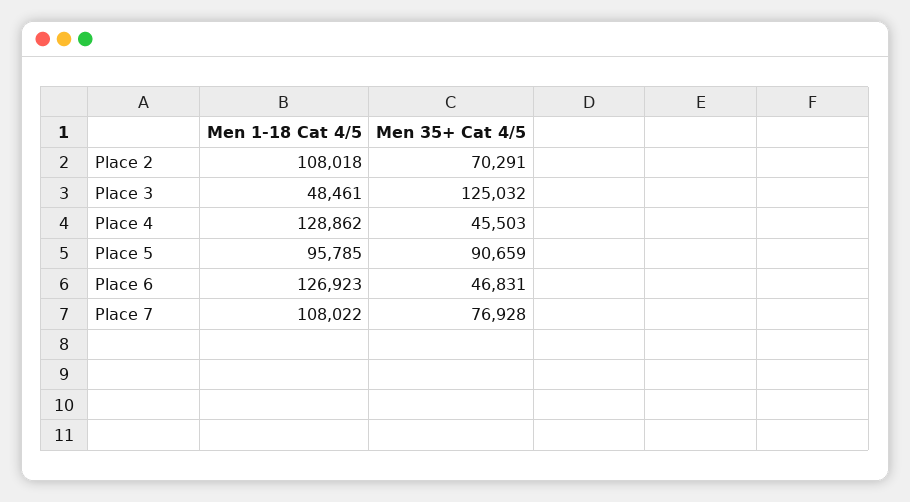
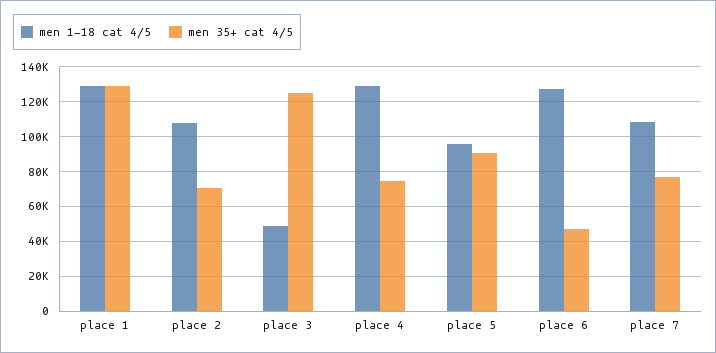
  {
    "Men 1-18 Cat 4/5": {
      "Place 2": 108018,
      "Place 3": 48461,
      "Place 4": 128862,
      "Place 5": 95785,
      "Place 6": 126923,
-     "Place 7": 108022
+     "Place 7": 108022,
+     "place 1": 130000
    },
    "Men 35+ Cat 4/5": {
      "Place 2": 70291,
      "Place 3": 125032,
-     "Place 4": 45503,
+     "Place 4": 75000,
      "Place 5": 90659,
      "Place 6": 46831,
-     "Place 7": 76928
+     "Place 7": 76928,
+     "place 1": 130000
    }
  }

